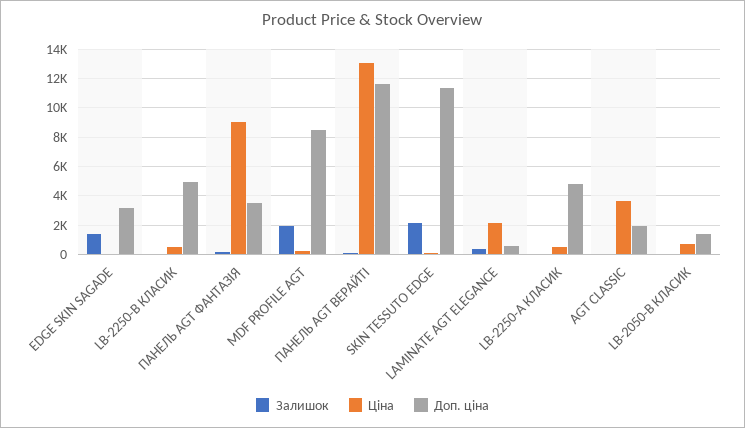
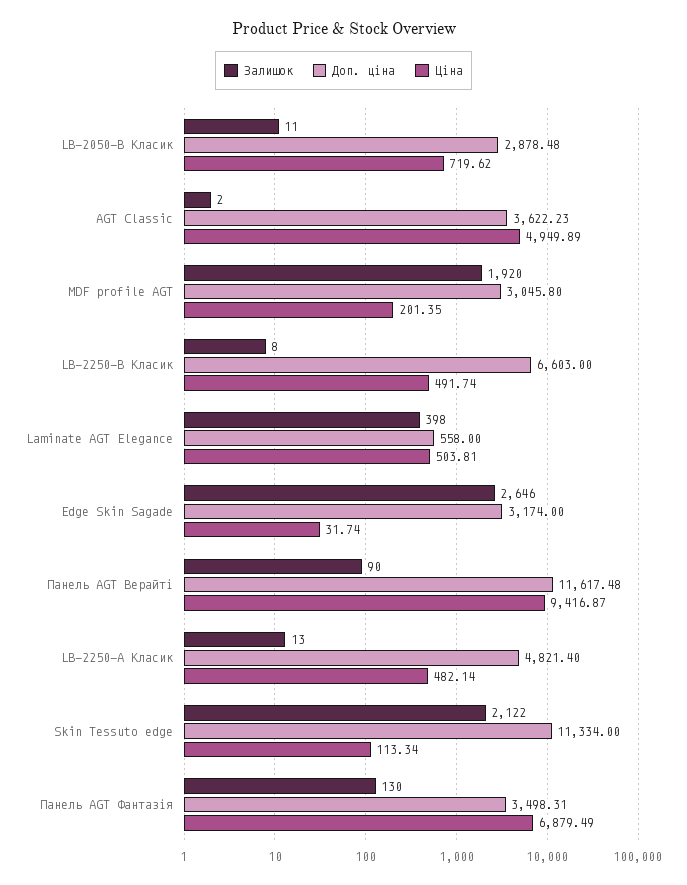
  {
    "Залишок": {
-     "EDGE SKIN SAGADE": 1500,
+     "EDGE SKIN SAGADE": 2646,
      "LB-2250-В КЛАСИК": 8,
      "ПАНЕЛЬ AGT ФАНТАЗІЯ": 130,
      "MDF PROFILE AGT": 1920,
      "ПАНЕЛЬ AGT ВЕРАЙТІ": 90,
      "SKIN TESSUTO EDGE": 2122,
      "LAMINATE AGT ELEGANCE": 398,
      "LB-2250-А КЛАСИК": 13,
      "AGT CLASSIC": 2,
      "LB-2050-В КЛАСИК": 11
    },
    "Ціна": {
      "EDGE SKIN SAGADE": 31.74,
      "LB-2250-В КЛАСИК": 491.74,
-     "ПАНЕЛЬ AGT ФАНТАЗІЯ": 9000,
+     "ПАНЕЛЬ AGT ФАНТАЗІЯ": 6879.49,
      "MDF PROFILE AGT": 201.35,
-     "ПАНЕЛЬ AGT ВЕРАЙТІ": 13000,
+     "ПАНЕЛЬ AGT ВЕРАЙТІ": 9416.87,
      "SKIN TESSUTO EDGE": 113.34,
-     "LAMINATE AGT ELEGANCE": 2000,
+     "LAMINATE AGT ELEGANCE": 503.81,
      "LB-2250-А КЛАСИК": 482.14,
-     "AGT CLASSIC": 3500,
+     "AGT CLASSIC": 4949.89,
      "LB-2050-В КЛАСИК": 719.62
    },
    "Доп. ціна": {
      "EDGE SKIN SAGADE": 3174,
-     "LB-2250-В КЛАСИК": 5000,
+     "LB-2250-В КЛАСИК": 6603,
      "ПАНЕЛЬ AGT ФАНТАЗІЯ": 3498.31,
-     "MDF PROFILE AGT": 8500,
+     "MDF PROFILE AGT": 3045.8,
      "ПАНЕЛЬ AGT ВЕРАЙТІ": 11617.48,
      "SKIN TESSUTO EDGE": 11334,
      "LAMINATE AGT ELEGANCE": 558,
      "LB-2250-А КЛАСИК": 4821.4,
-     "AGT CLASSIC": 2000,
+     "AGT CLASSIC": 3622.23,
-     "LB-2050-В КЛАСИК": 1500
+     "LB-2050-В КЛАСИК": 2878.48
    }
  }

